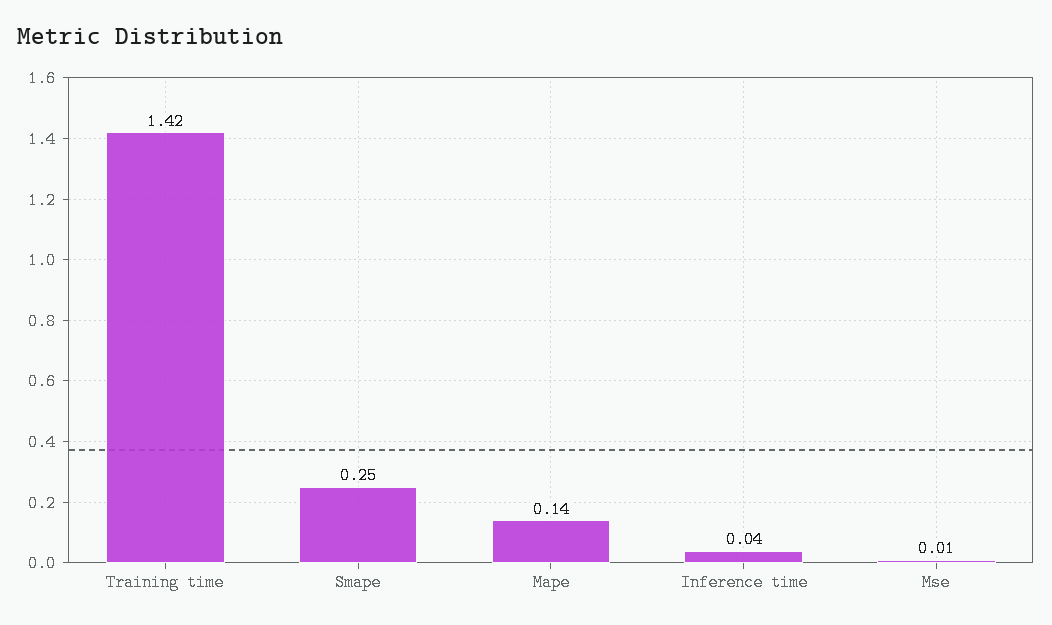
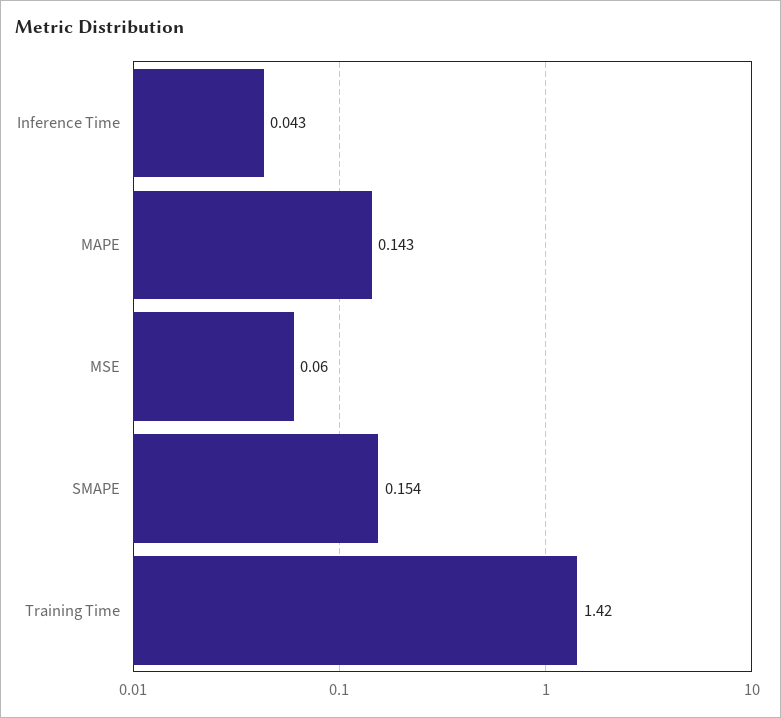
  {
    "Training time": 1.42,
-   "Smape": 0.25,
+   "Smape": 0.154,
    "Mape": 0.143,
    "Inference time": 0.043,
-   "Mse": 0.01
+   "Mse": 0.06
  }

